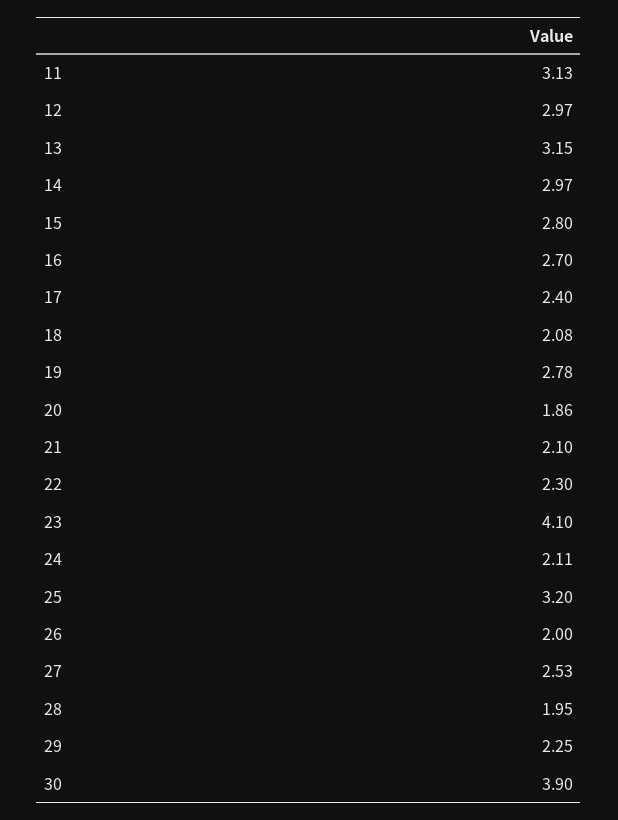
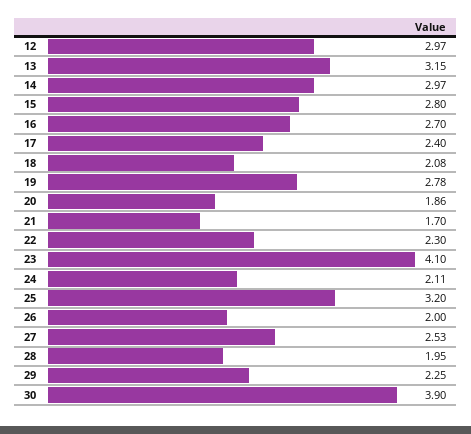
  {
-   "11": 3.13,
    "12": 2.97,
    "13": 3.15,
    "14": 2.97,
    "15": 2.8,
    "16": 2.7,
    "17": 2.4,
    "18": 2.08,
    "19": 2.78,
    "20": 1.86,
-   "21": 2.1,
+   "21": 1.7,
    "22": 2.3,
    "23": 4.1,
    "24": 2.11,
    "25": 3.2,
    "26": 2,
    "27": 2.53,
    "28": 1.95,
    "29": 2.25,
    "30": 3.9
  }

